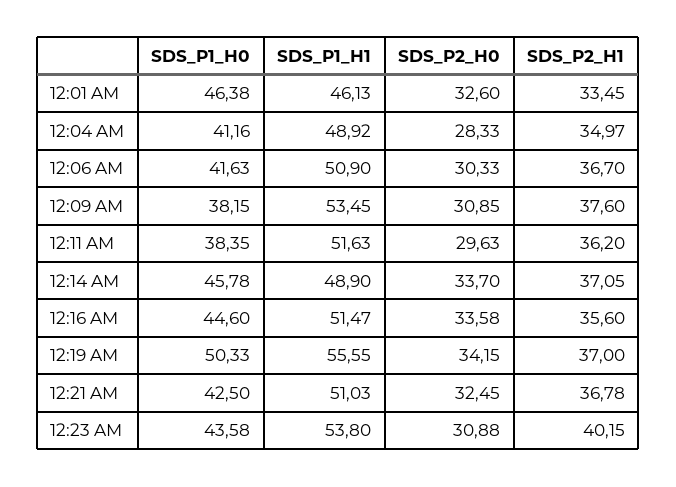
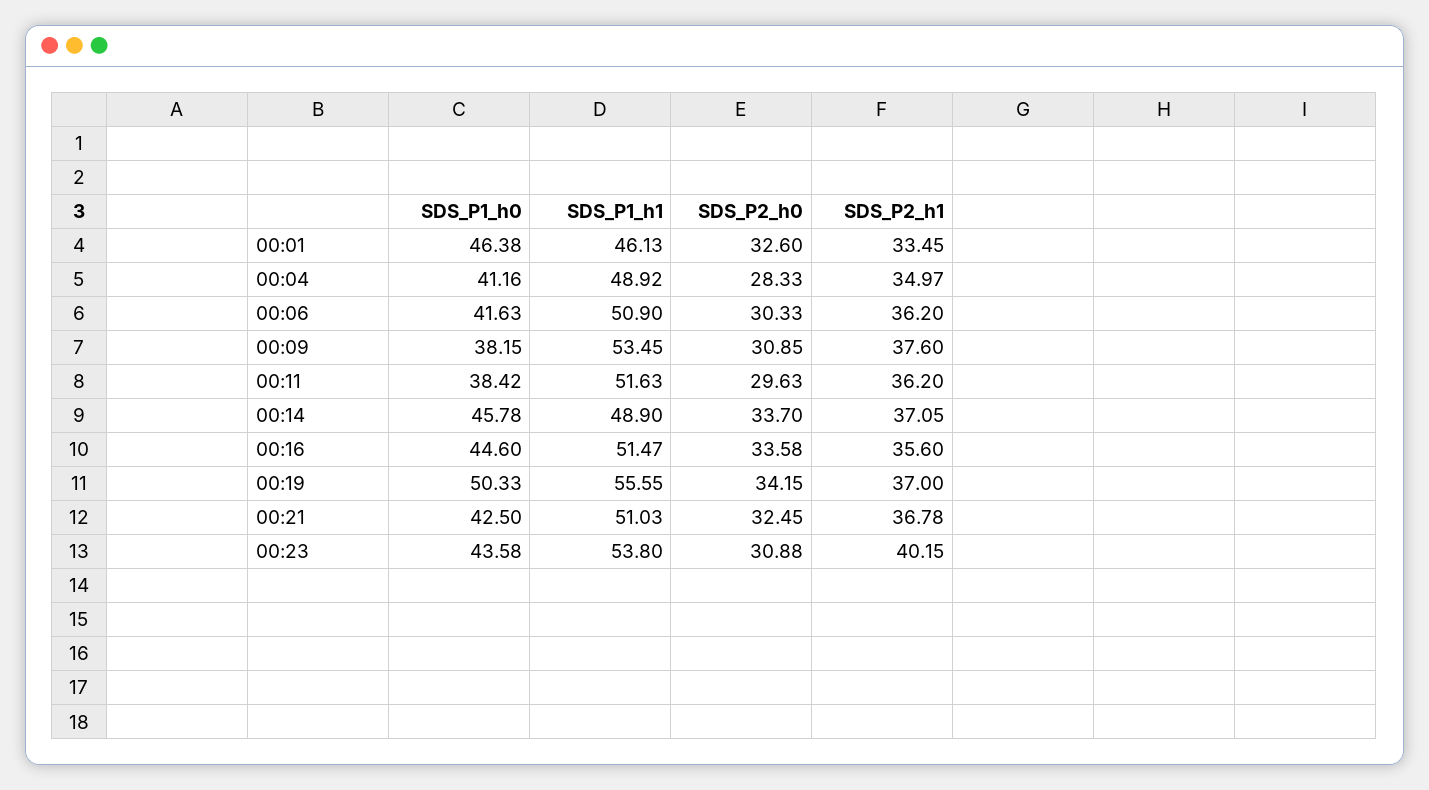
  {
    "SDS_P1_H0": {
      "12:01 AM": 46.38,
      "12:04 AM": 41.16,
      "12:06 AM": 41.63,
      "12:09 AM": 38.15,
-     "12:11 AM": 38.35,
+     "12:11 AM": 38.42,
      "12:14 AM": 45.78,
      "12:16 AM": 44.6,
      "12:19 AM": 50.33,
      "12:21 AM": 42.5,
      "12:23 AM": 43.58
    },
    "SDS_P1_H1": {
      "12:01 AM": 46.13,
      "12:04 AM": 48.92,
      "12:06 AM": 50.9,
      "12:09 AM": 53.45,
      "12:11 AM": 51.63,
      "12:14 AM": 48.9,
      "12:16 AM": 51.47,
      "12:19 AM": 55.55,
      "12:21 AM": 51.03,
      "12:23 AM": 53.8
    },
    "SDS_P2_H0": {
      "12:01 AM": 32.6,
      "12:04 AM": 28.33,
      "12:06 AM": 30.33,
      "12:09 AM": 30.85,
      "12:11 AM": 29.63,
      "12:14 AM": 33.7,
      "12:16 AM": 33.58,
      "12:19 AM": 34.15,
      "12:21 AM": 32.45,
      "12:23 AM": 30.88
    },
    "SDS_P2_H1": {
      "12:01 AM": 33.45,
      "12:04 AM": 34.97,
-     "12:06 AM": 36.7,
+     "12:06 AM": 36.2,
      "12:09 AM": 37.6,
      "12:11 AM": 36.2,
      "12:14 AM": 37.05,
      "12:16 AM": 35.6,
      "12:19 AM": 37,
      "12:21 AM": 36.78,
      "12:23 AM": 40.15
    }
  }

